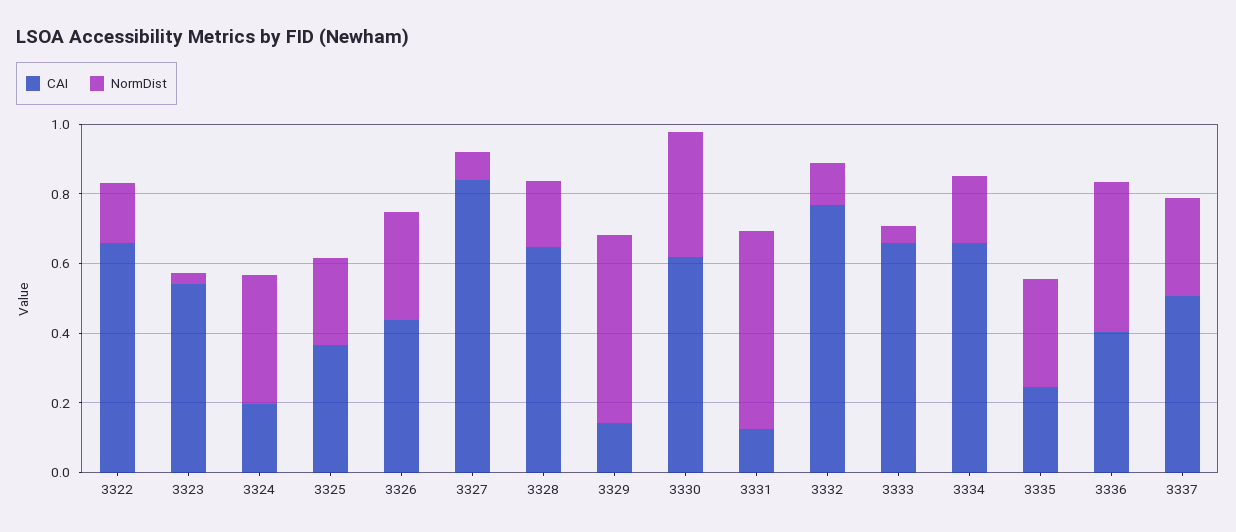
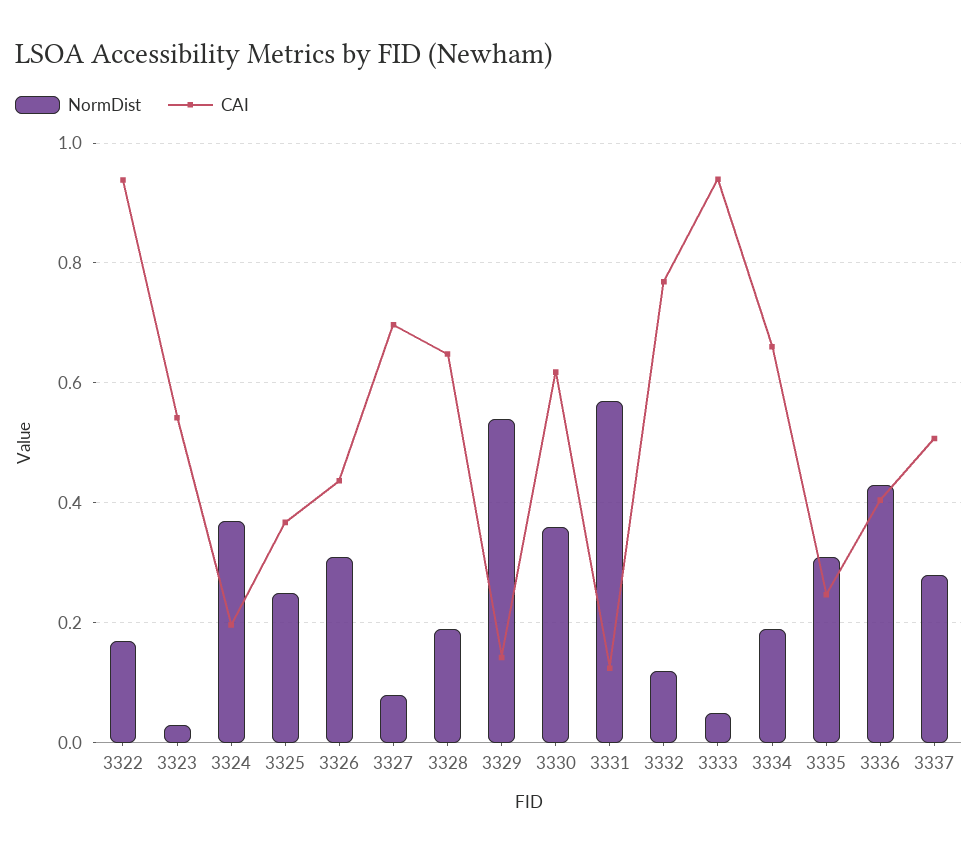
  {
    "CAI": {
-     "3322": 0.65,
+     "3322": 0.94,
      "3323": 0.54,
      "3324": 0.2,
      "3325": 0.36,
      "3326": 0.44,
-     "3327": 0.85,
+     "3327": 0.7,
      "3328": 0.64,
      "3329": 0.14,
      "3330": 0.62,
      "3331": 0.12,
      "3332": 0.76,
-     "3333": 0.65,
+     "3333": 0.94,
      "3334": 0.66,
      "3335": 0.24,
      "3336": 0.4,
      "3337": 0.5
    },
    "NormDist": {
      "3322": 0.18,
      "3323": 0.04,
      "3324": 0.38,
      "3325": 0.26,
      "3326": 0.32,
      "3327": 0.08,
      "3328": 0.2,
      "3329": 0.54,
      "3330": 0.36,
      "3331": 0.58,
      "3332": 0.12,
      "3333": 0.06,
      "3334": 0.2,
      "3335": 0.32,
      "3336": 0.44,
      "3337": 0.28
    }
  }

